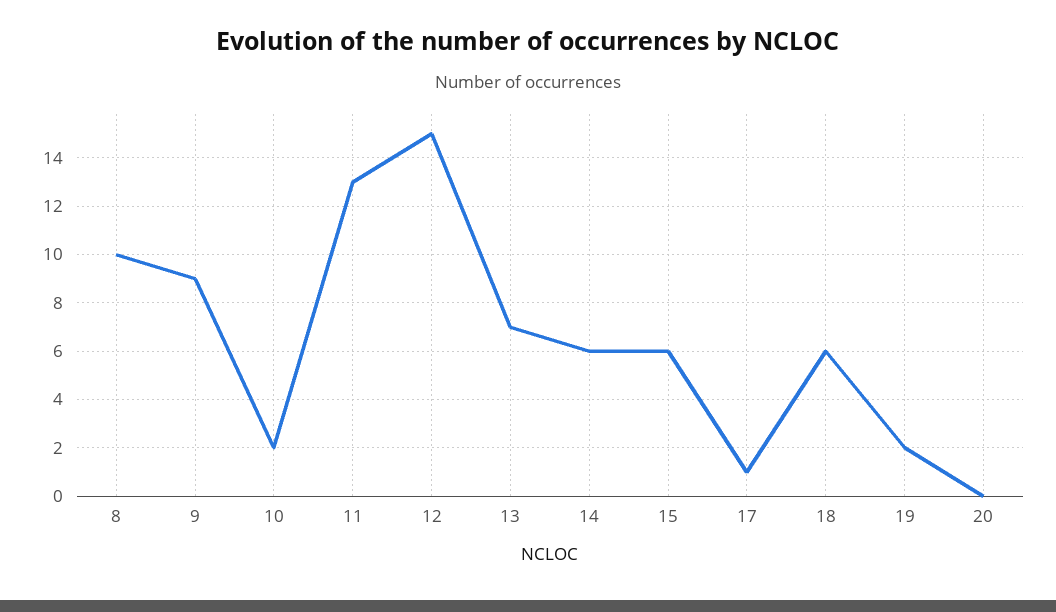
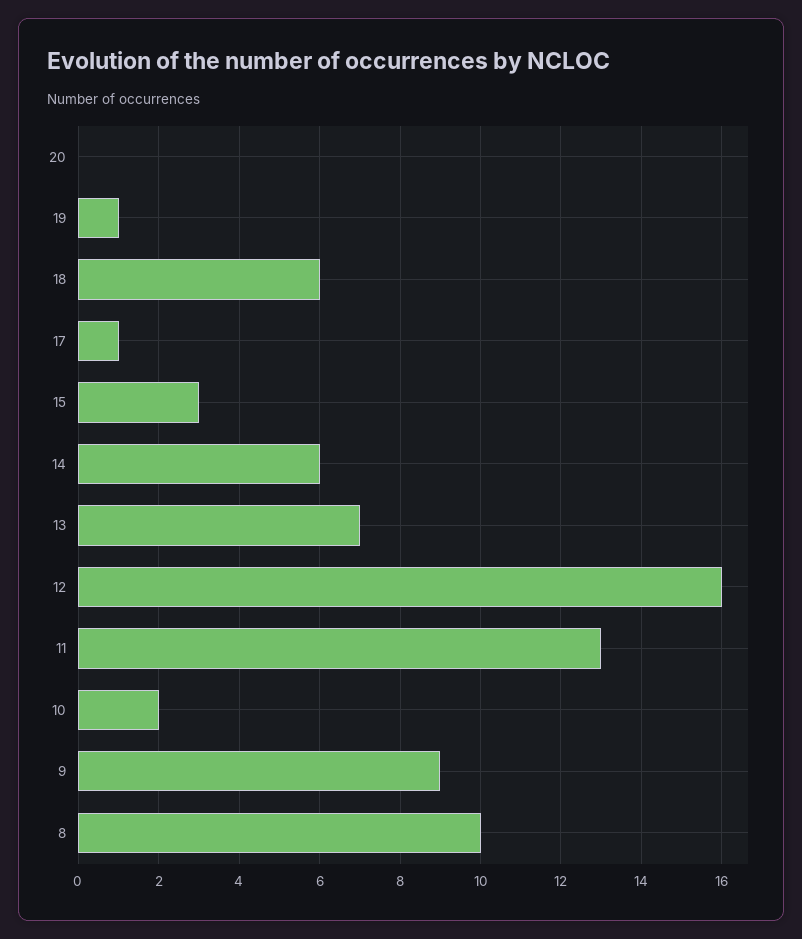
  {
    "8": 10,
    "9": 9,
    "10": 2,
    "11": 13,
-   "12": 15,
+   "12": 16,
    "13": 7,
    "14": 6,
-   "15": 6,
+   "15": 3,
    "17": 1,
    "18": 6,
-   "19": 2,
+   "19": 1,
    "20": 0
  }

